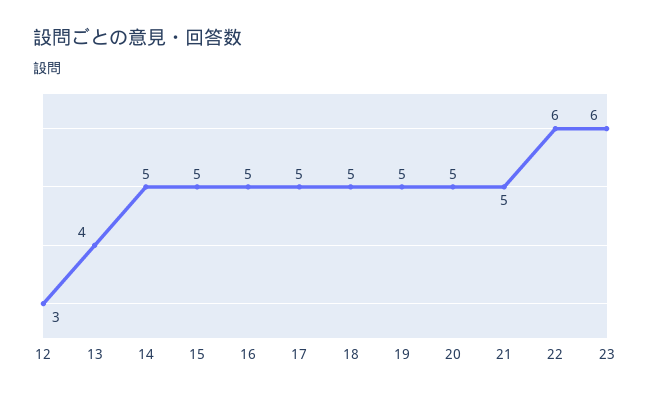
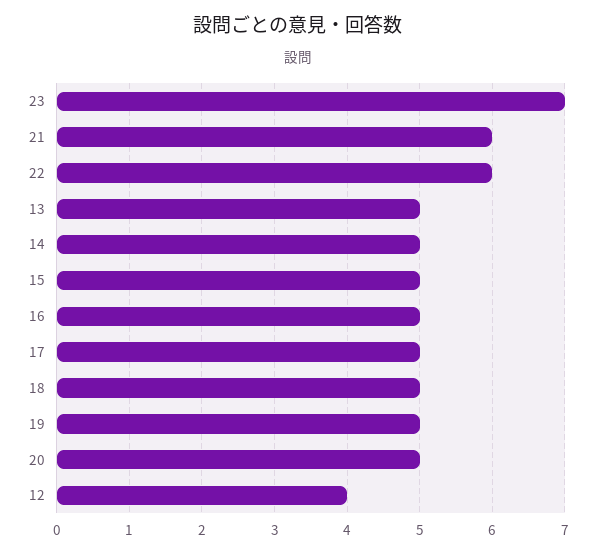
  {
-   "12": 3,
+   "12": 4,
-   "13": 4,
+   "13": 5,
    "14": 5,
    "15": 5,
    "16": 5,
    "17": 5,
    "18": 5,
    "19": 5,
    "20": 5,
-   "21": 5,
+   "21": 6,
    "22": 6,
-   "23": 6
+   "23": 7
  }

